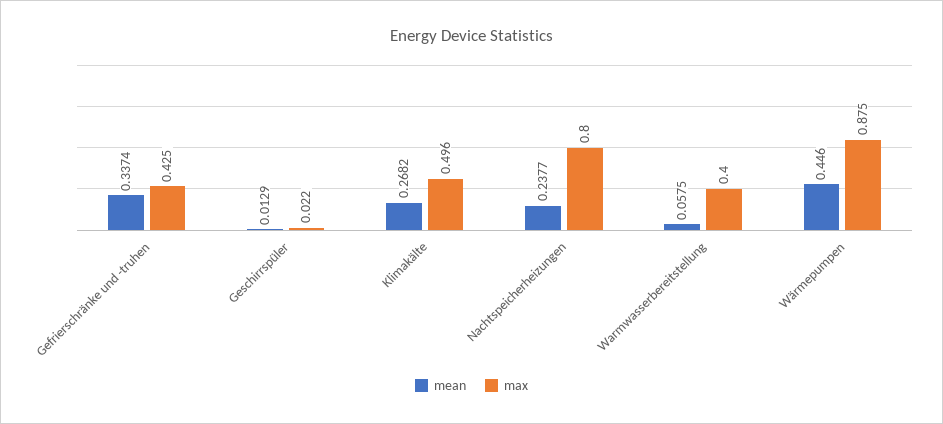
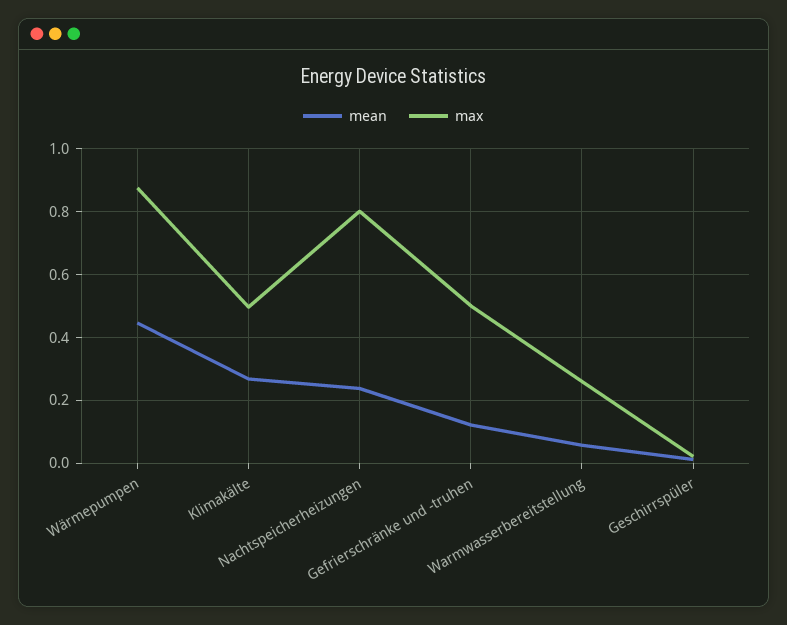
  {
    "mean": {
-     "Gefrierschränke und -truhen": 0.3374,
+     "Gefrierschränke und -truhen": 0.12,
      "Geschirrspüler": 0.0129,
      "Klimakälte": 0.2682,
      "Nachtspeicherheizungen": 0.2377,
      "Warmwasserbereitstellung": 0.0575,
      "Wärmepumpen": 0.446
    },
    "max": {
-     "Gefrierschränke und -truhen": 0.425,
+     "Gefrierschränke und -truhen": 0.5,
      "Geschirrspüler": 0.022,
      "Klimakälte": 0.496,
      "Nachtspeicherheizungen": 0.8,
-     "Warmwasserbereitstellung": 0.4,
+     "Warmwasserbereitstellung": 0.26,
      "Wärmepumpen": 0.875
    }
  }

